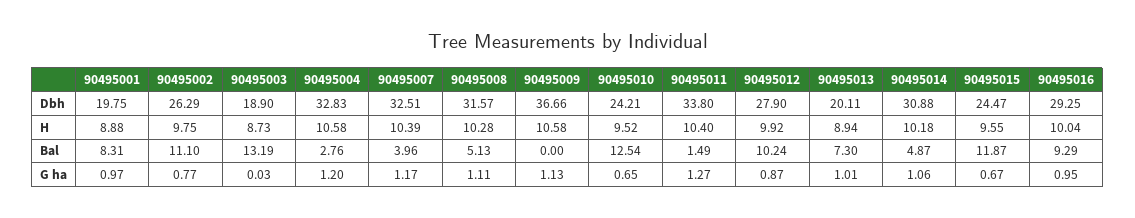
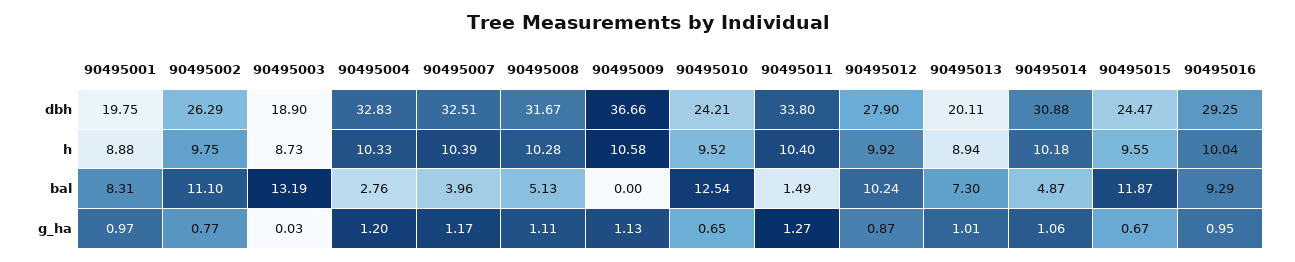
  {
    "90495001": {
      "Dbh": 19.75,
      "H": 8.88,
      "Bal": 8.31,
      "G ha": 0.97
    },
    "90495002": {
      "Dbh": 26.29,
      "H": 9.75,
      "Bal": 11.1,
      "G ha": 0.77
    },
    "90495003": {
      "Dbh": 18.9,
      "H": 8.73,
      "Bal": 13.19,
      "G ha": 0.03
    },
    "90495004": {
      "Dbh": 32.83,
-     "H": 10.58,
+     "H": 10.33,
      "Bal": 2.76,
      "G ha": 1.2
    },
    "90495007": {
      "Dbh": 32.51,
      "H": 10.39,
      "Bal": 3.96,
      "G ha": 1.17
    },
    "90495008": {
-     "Dbh": 31.57,
+     "Dbh": 31.67,
      "H": 10.28,
      "Bal": 5.13,
      "G ha": 1.11
    },
    "90495009": {
      "Dbh": 36.66,
      "H": 10.58,
      "Bal": 0,
      "G ha": 1.13
    },
    "90495010": {
      "Dbh": 24.21,
      "H": 9.52,
      "Bal": 12.54,
      "G ha": 0.65
    },
    "90495011": {
      "Dbh": 33.8,
      "H": 10.4,
      "Bal": 1.49,
      "G ha": 1.27
    },
    "90495012": {
      "Dbh": 27.9,
      "H": 9.92,
      "Bal": 10.24,
      "G ha": 0.87
    },
    "90495013": {
      "Dbh": 20.11,
      "H": 8.94,
      "Bal": 7.3,
      "G ha": 1.01
    },
    "90495014": {
      "Dbh": 30.88,
      "H": 10.18,
      "Bal": 4.87,
      "G ha": 1.06
    },
    "90495015": {
      "Dbh": 24.47,
      "H": 9.55,
      "Bal": 11.87,
      "G ha": 0.67
    },
    "90495016": {
      "Dbh": 29.25,
      "H": 10.04,
      "Bal": 9.29,
      "G ha": 0.95
    }
  }

